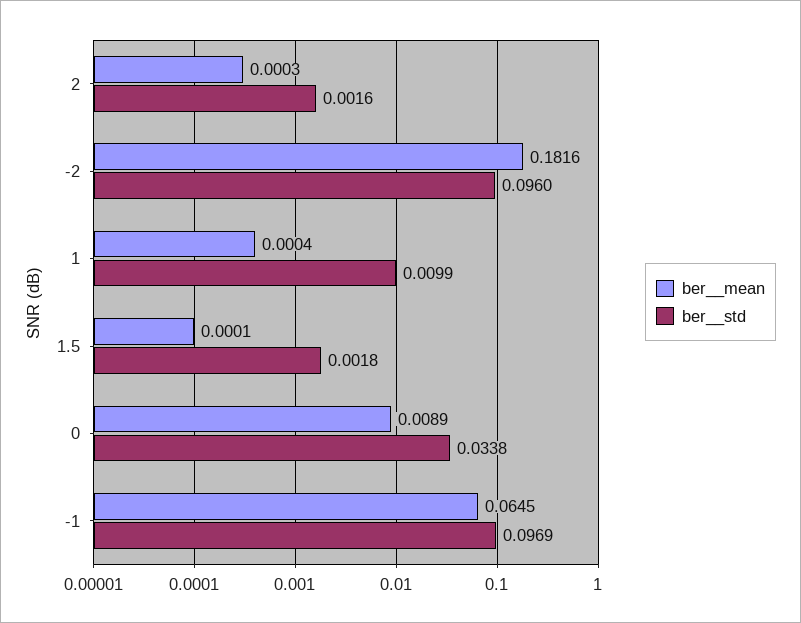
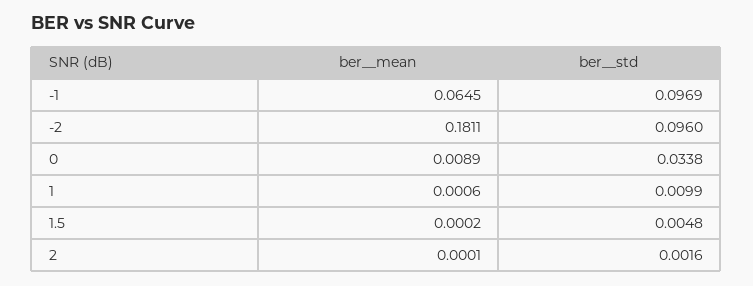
  {
    "ber__mean": {
-     "2": 0.0003,
+     "2": 0.0001,
-     "-2": 0.1816,
+     "-2": 0.1811,
-     "1": 0.0004,
+     "1": 0.0006,
-     "1.5": 0.0001,
+     "1.5": 0.0002,
      "0": 0.0089,
      "-1": 0.0645
    },
    "ber__std": {
      "2": 0.0016,
      "-2": 0.096,
      "1": 0.0099,
-     "1.5": 0.0018,
+     "1.5": 0.0048,
      "0": 0.0338,
      "-1": 0.0969
    }
  }

